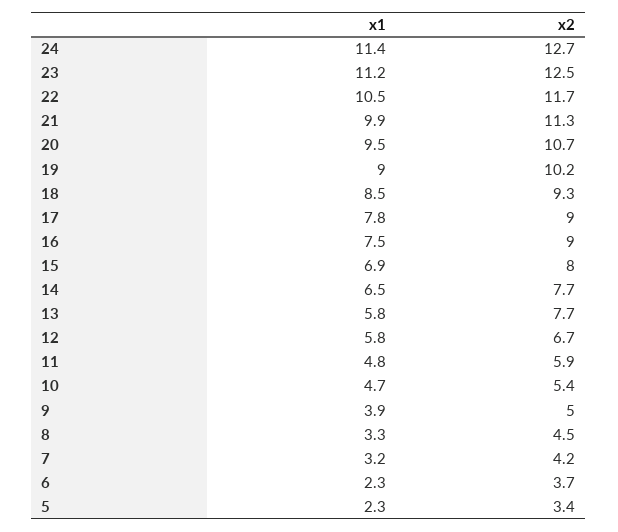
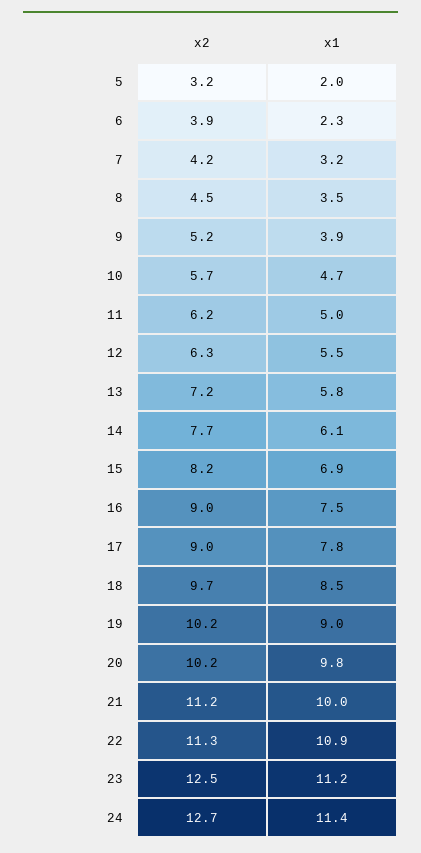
  {
    "x1": {
      "24": 11.4,
      "23": 11.2,
-     "22": 10.5,
+     "22": 10.9,
-     "21": 9.9,
+     "21": 10,
-     "20": 9.5,
+     "20": 9.8,
      "19": 9,
      "18": 8.5,
      "17": 7.8,
      "16": 7.5,
      "15": 6.9,
-     "14": 6.5,
+     "14": 6.1,
      "13": 5.8,
-     "12": 5.8,
+     "12": 5.5,
-     "11": 4.8,
+     "11": 5,
      "10": 4.7,
      "9": 3.9,
-     "8": 3.3,
+     "8": 3.5,
      "7": 3.2,
      "6": 2.3,
-     "5": 2.3
+     "5": 2
    },
    "x2": {
      "24": 12.7,
      "23": 12.5,
-     "22": 11.7,
+     "22": 11.3,
-     "21": 11.3,
+     "21": 11.2,
-     "20": 10.7,
+     "20": 10.2,
      "19": 10.2,
-     "18": 9.3,
+     "18": 9.7,
      "17": 9,
      "16": 9,
-     "15": 8,
+     "15": 8.2,
      "14": 7.7,
-     "13": 7.7,
+     "13": 7.2,
-     "12": 6.7,
+     "12": 6.3,
-     "11": 5.9,
+     "11": 6.2,
-     "10": 5.4,
+     "10": 5.7,
-     "9": 5,
+     "9": 5.2,
      "8": 4.5,
      "7": 4.2,
-     "6": 3.7,
+     "6": 3.9,
-     "5": 3.4
+     "5": 3.2
    }
  }

